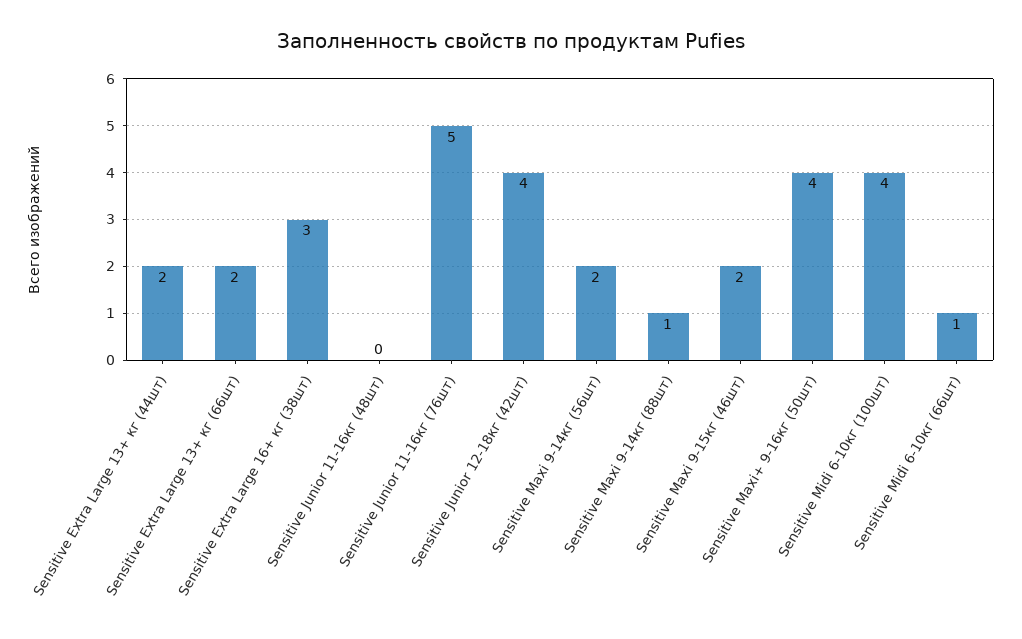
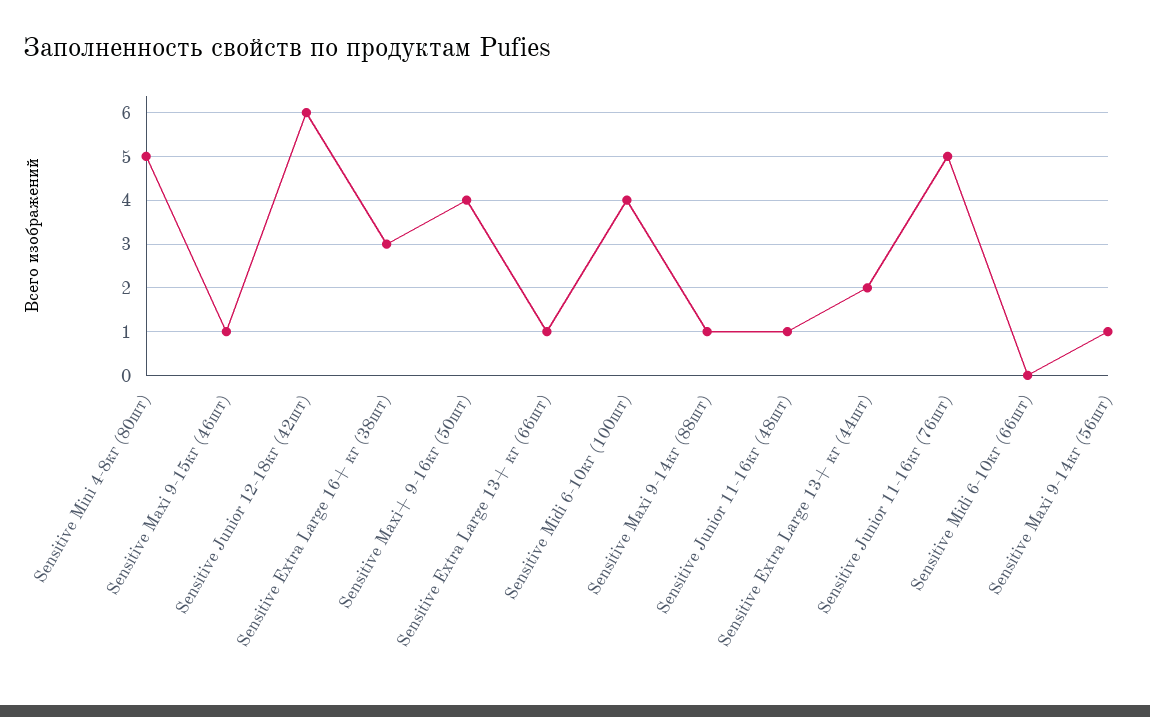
  {
    "Sensitive Extra Large 13+ кг (44шт)": 2,
-   "Sensitive Extra Large 13+ кг (66шт)": 2,
+   "Sensitive Extra Large 13+ кг (66шт)": 1,
    "Sensitive Extra Large 16+ кг (38шт)": 3,
-   "Sensitive Junior 11-16кг (48шт)": 0,
+   "Sensitive Junior 11-16кг (48шт)": 1,
    "Sensitive Junior 11-16кг (76шт)": 5,
-   "Sensitive Junior 12-18кг (42шт)": 4,
+   "Sensitive Junior 12-18кг (42шт)": 6,
-   "Sensitive Maxi 9-14кг (56шт)": 2,
+   "Sensitive Maxi 9-14кг (56шт)": 1,
    "Sensitive Maxi 9-14кг (88шт)": 1,
-   "Sensitive Maxi 9-15кг (46шт)": 2,
+   "Sensitive Maxi 9-15кг (46шт)": 1,
    "Sensitive Maxi+ 9-16кг (50шт)": 4,
    "Sensitive Midi 6-10кг (100шт)": 4,
-   "Sensitive Midi 6-10кг (66шт)": 1
+   "Sensitive Midi 6-10кг (66шт)": 0,
+   "Sensitive Mini 4-8кг (80шт)": 5
  }

